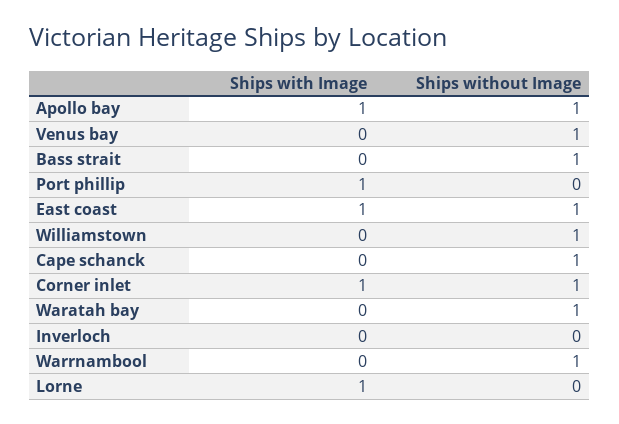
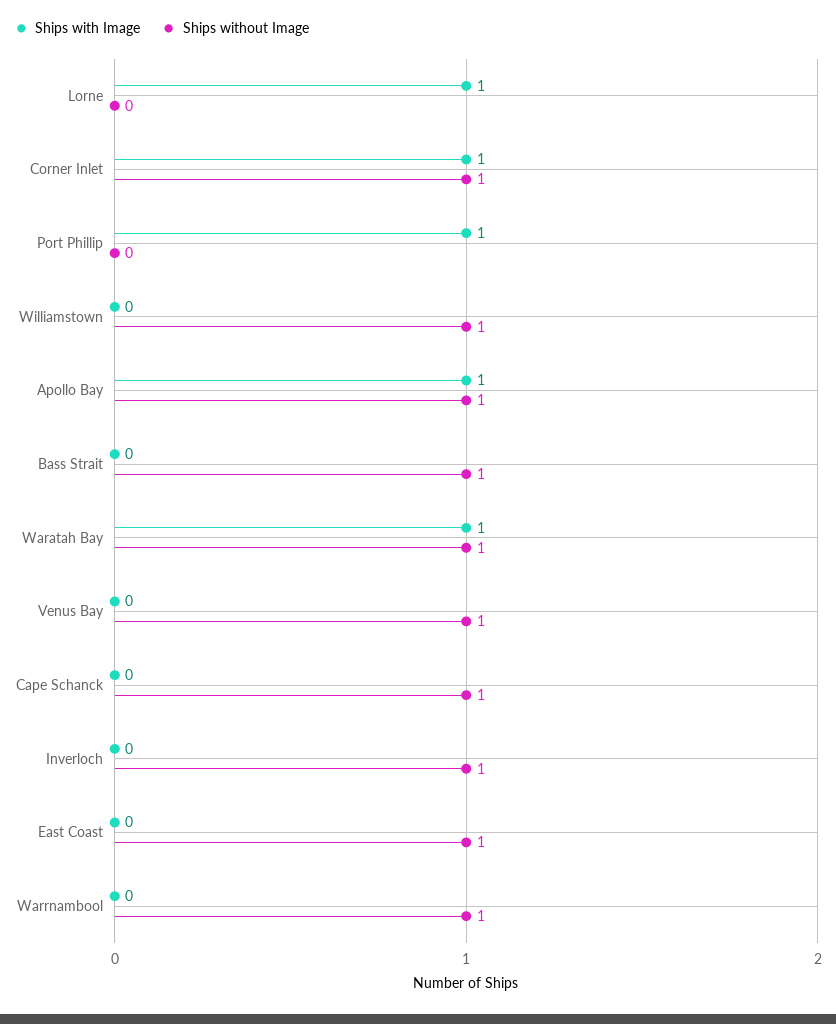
  {
    "Ships with Image": {
      "Apollo bay": 1,
      "Venus bay": 0,
      "Bass strait": 0,
      "Port phillip": 1,
-     "East coast": 1,
+     "East coast": 0,
      "Williamstown": 0,
      "Cape schanck": 0,
      "Corner inlet": 1,
-     "Waratah bay": 0,
+     "Waratah bay": 1,
      "Inverloch": 0,
      "Warrnambool": 0,
      "Lorne": 1
    },
    "Ships without Image": {
      "Apollo bay": 1,
      "Venus bay": 1,
      "Bass strait": 1,
      "Port phillip": 0,
      "East coast": 1,
      "Williamstown": 1,
      "Cape schanck": 1,
      "Corner inlet": 1,
      "Waratah bay": 1,
-     "Inverloch": 0,
+     "Inverloch": 1,
      "Warrnambool": 1,
      "Lorne": 0
    }
  }

